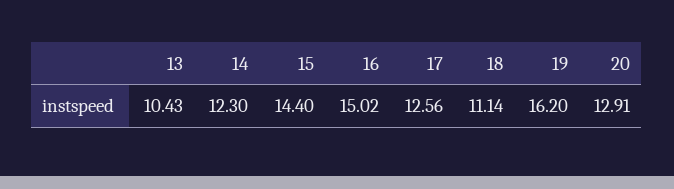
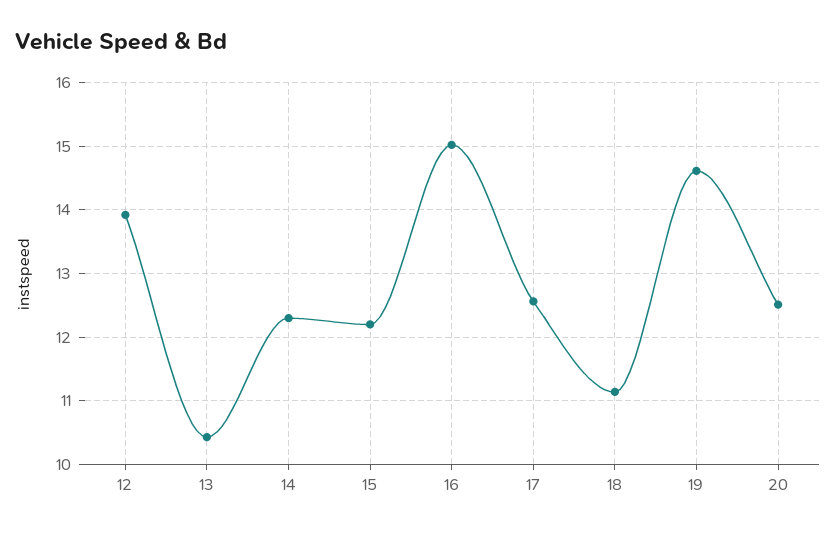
  {
    "13": 10.43,
    "14": 12.3,
-   "15": 14.4,
+   "15": 12.2,
    "16": 15.02,
    "17": 12.56,
    "18": 11.14,
-   "19": 16.2,
+   "19": 14.6,
-   "20": 12.91
+   "20": 12.5,
+   "12": 13.9
  }

